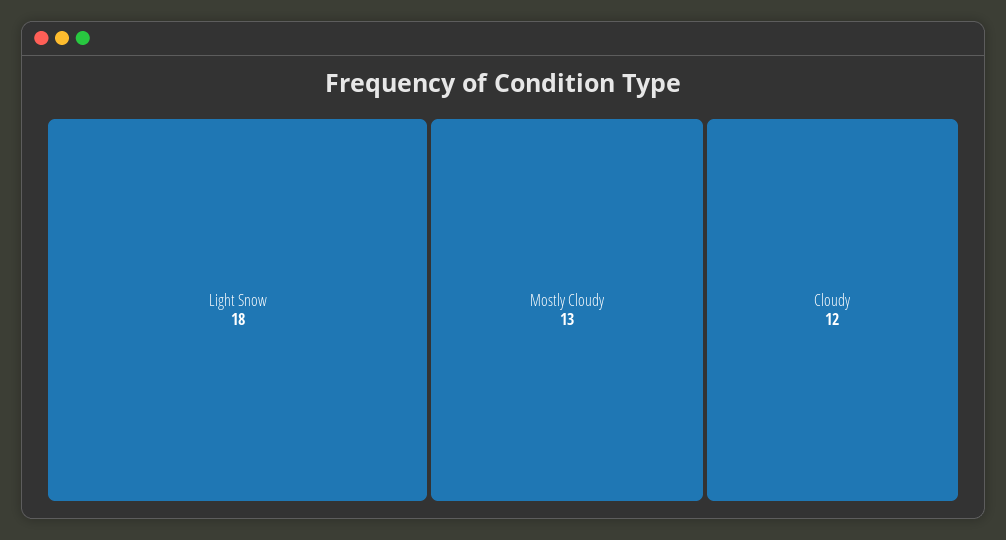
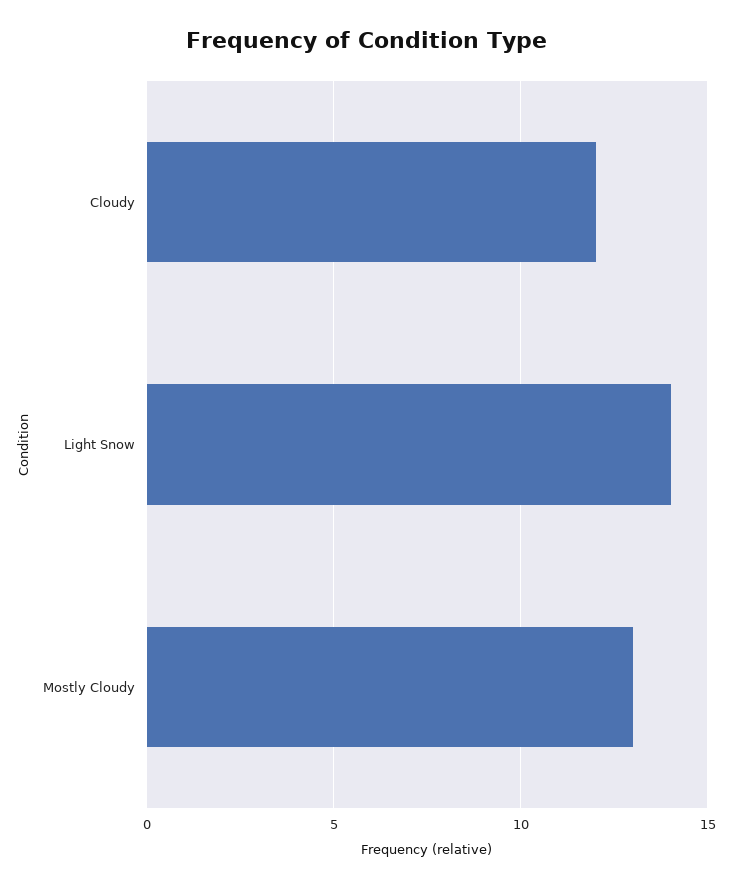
  {
-   "Light Snow": 18,
+   "Light Snow": 14,
    "Mostly Cloudy": 13,
    "Cloudy": 12
  }

